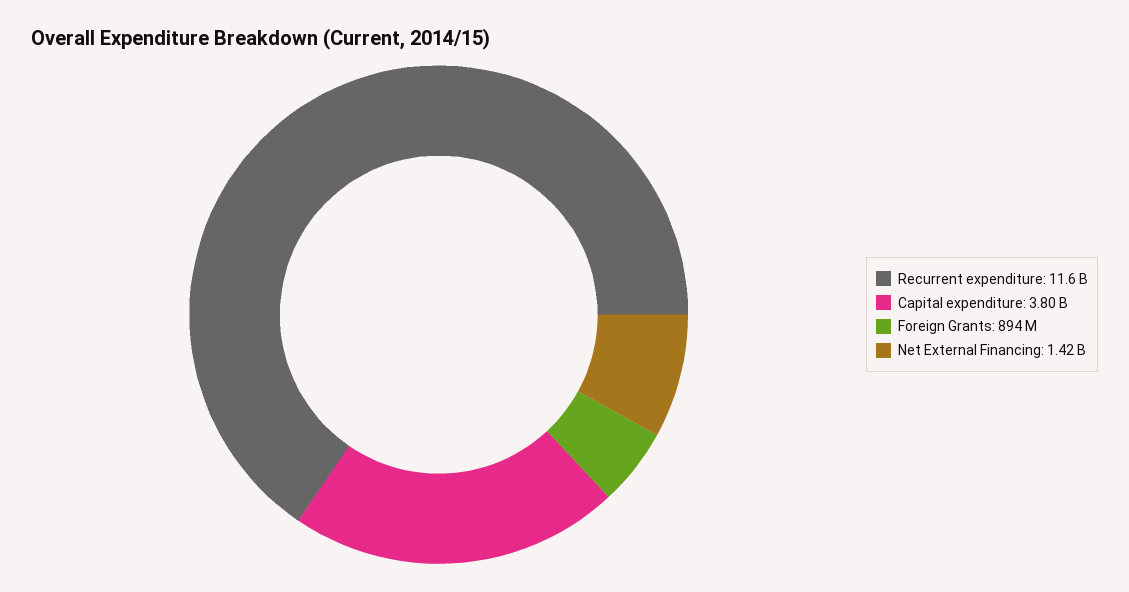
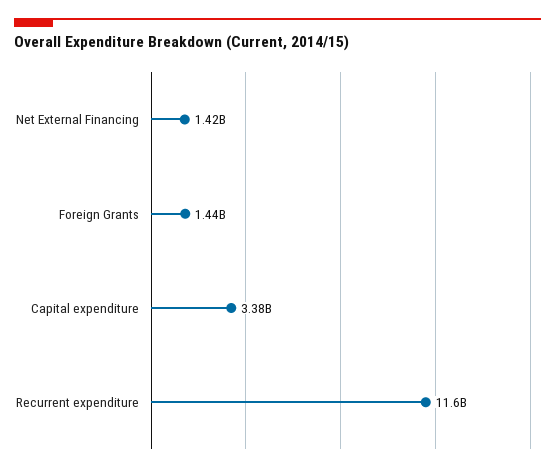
  {
    "Recurrent expenditure": 11600000000,
-   "Capital expenditure": 3800000000,
+   "Capital expenditure": 3380000000,
-   "Foreign Grants": 894000000,
+   "Foreign Grants": 1440000000,
    "Net External Financing": 1420000000
  }

